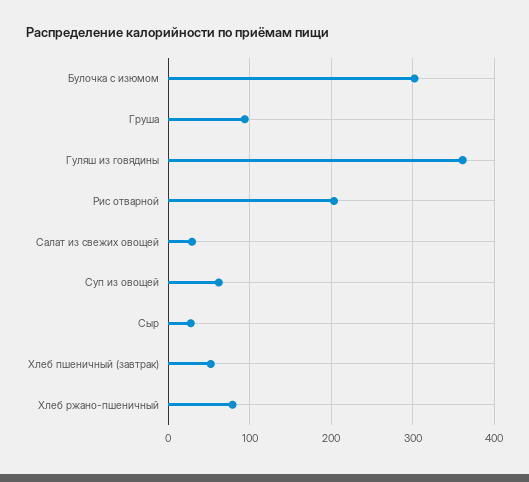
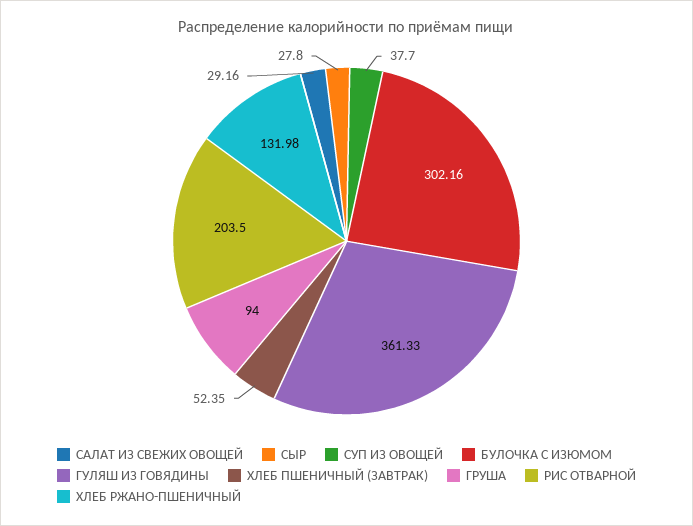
  {
    "Булочка с изюмом": 302.16,
    "Груша": 94,
    "Гуляш из говядины": 361.33,
    "Рис отварной": 203.5,
    "Салат из свежих овощей": 29.16,
-   "Суп из овощей": 60,
+   "Суп из овощей": 37.7,
    "Сыр": 27.8,
    "Хлеб пшеничный (завтрак)": 52.35,
-   "Хлеб ржано-пшеничный": 80
+   "Хлеб ржано-пшеничный": 131.98
  }

